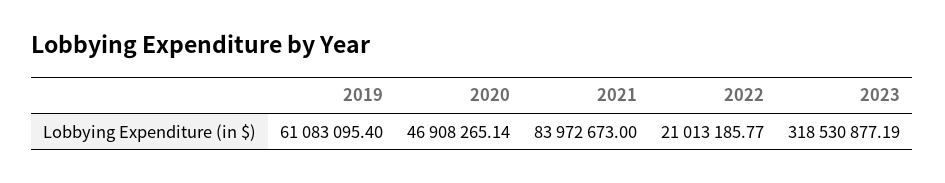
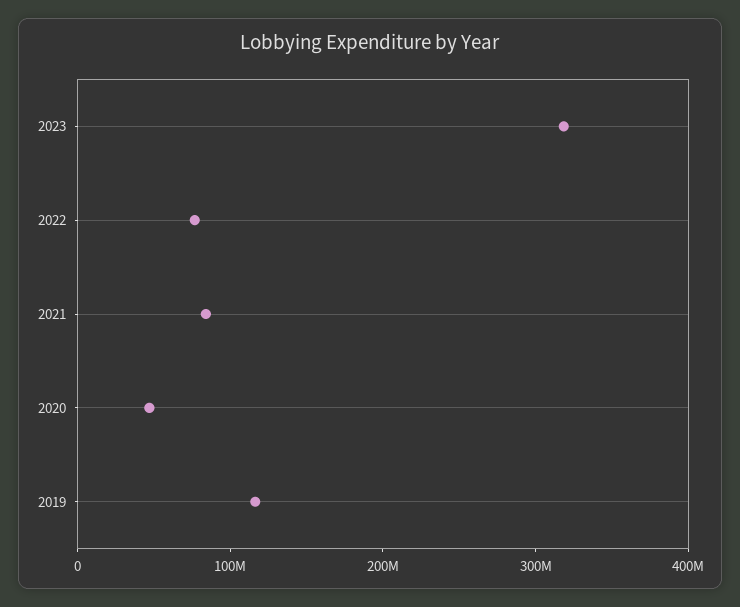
  {
-   "2019": 61083095.4,
+   "2019": 120000000,
    "2020": 46908265.14,
    "2021": 83972673,
-   "2022": 21013185.77,
+   "2022": 80000000,
    "2023": 318530877.19
  }

